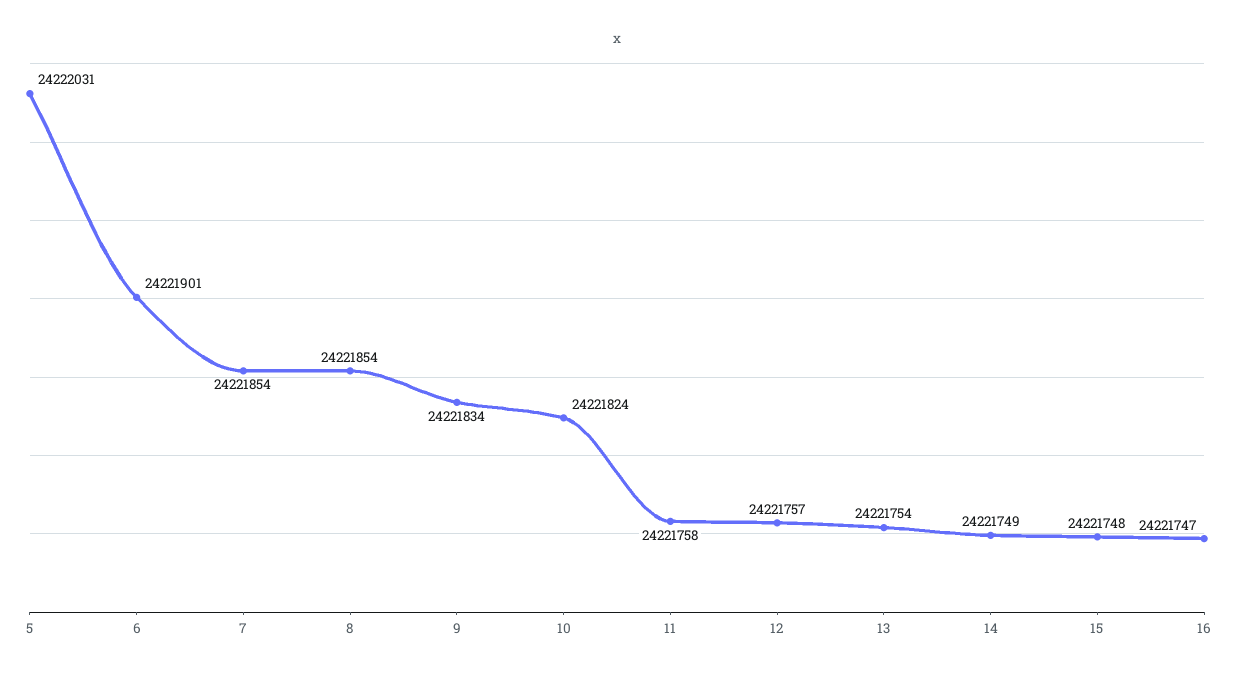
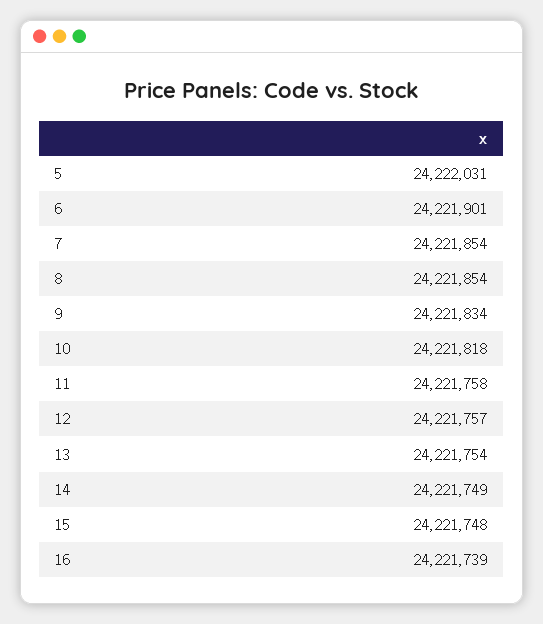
  {
    "5": 24222031,
    "6": 24221901,
    "7": 24221854,
    "8": 24221854,
    "9": 24221834,
-   "10": 24221824,
+   "10": 24221818,
    "11": 24221758,
    "12": 24221757,
    "13": 24221754,
    "14": 24221749,
    "15": 24221748,
-   "16": 24221747
+   "16": 24221739
  }

